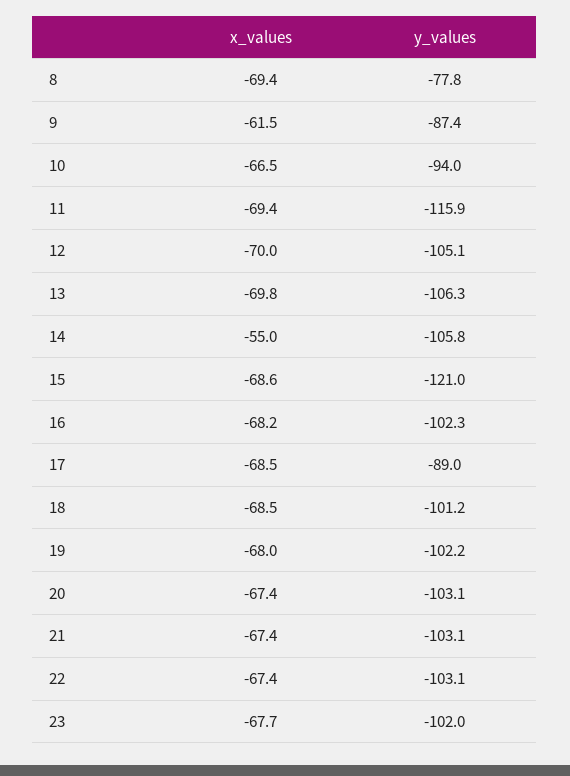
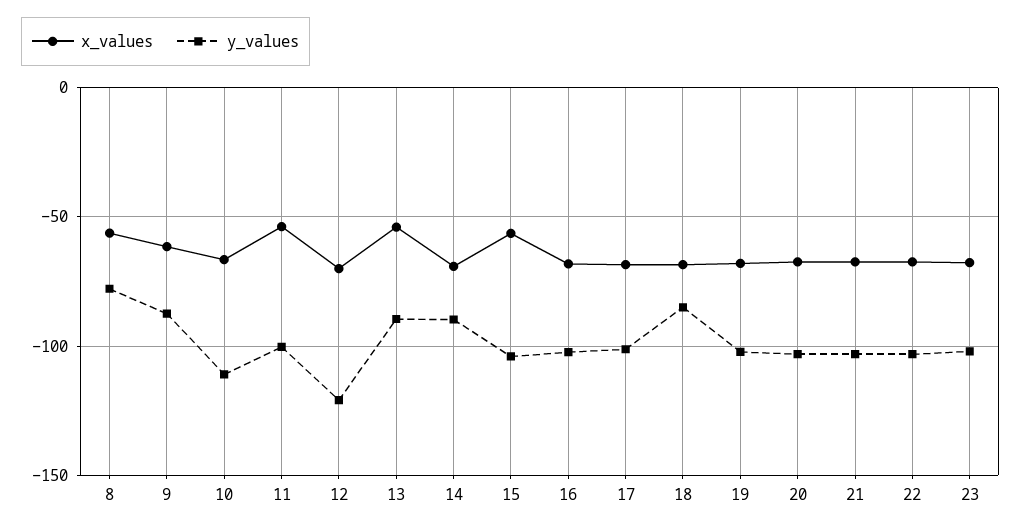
  {
    "x_values": {
-     "8": -69.4,
+     "8": -55,
      "9": -61.5,
      "10": -66.5,
-     "11": -69.4,
+     "11": -55,
      "12": -70,
-     "13": -69.8,
+     "13": -55,
-     "14": -55,
+     "14": -70,
-     "15": -68.6,
+     "15": -55,
      "16": -68.2,
      "17": -68.5,
      "18": -68.5,
      "19": -68,
      "20": -67.4,
      "21": -67.4,
      "22": -67.4,
      "23": -67.7
    },
    "y_values": {
      "8": -77.8,
      "9": -87.4,
-     "10": -94,
+     "10": -110,
-     "11": -115.9,
+     "11": -100,
-     "12": -105.1,
+     "12": -120,
-     "13": -106.3,
+     "13": -90,
-     "14": -105.8,
+     "14": -90,
-     "15": -121,
+     "15": -105,
      "16": -102.3,
-     "17": -89,
+     "17": -100,
-     "18": -101.2,
+     "18": -85,
      "19": -102.2,
      "20": -103.1,
      "21": -103.1,
      "22": -103.1,
      "23": -102
    }
  }

